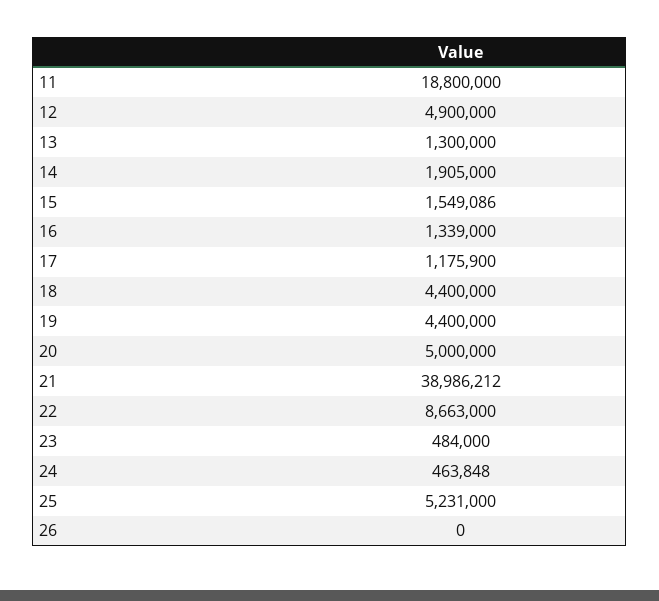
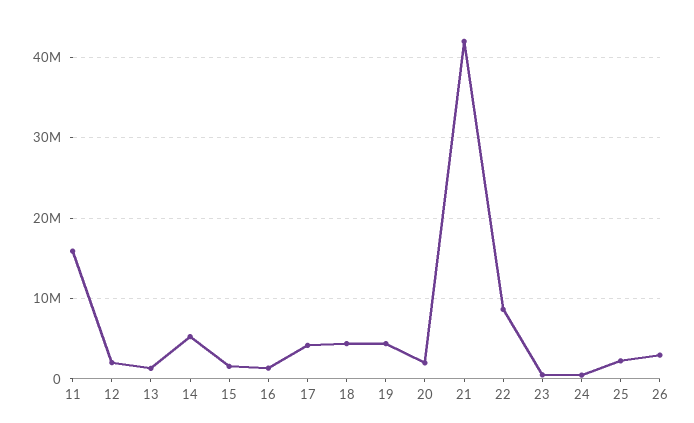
  {
-   "11": 18800000,
+   "11": 16000000,
-   "12": 4900000,
+   "12": 2000000,
    "13": 1300000,
-   "14": 1905000,
+   "14": 5000000,
    "15": 1549086,
    "16": 1339000,
-   "17": 1175900,
+   "17": 4000000,
    "18": 4400000,
    "19": 4400000,
-   "20": 5000000,
+   "20": 2000000,
-   "21": 38986212,
+   "21": 42000000,
    "22": 8663000,
    "23": 484000,
    "24": 463848,
-   "25": 5231000,
+   "25": 2000000,
-   "26": 0
+   "26": 3000000
  }

